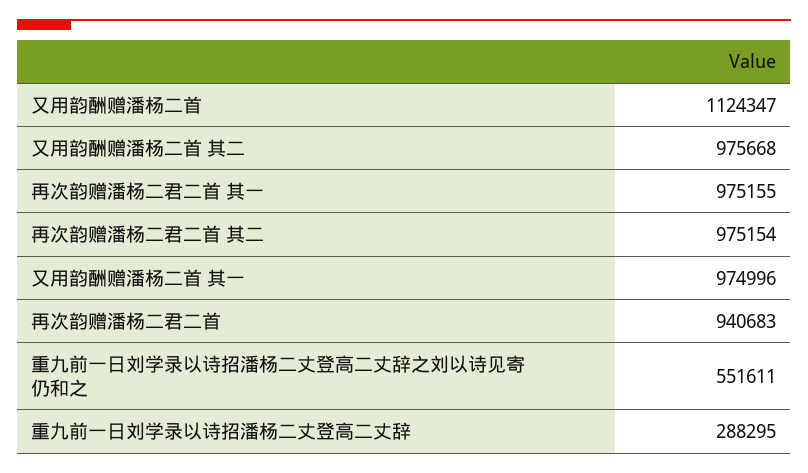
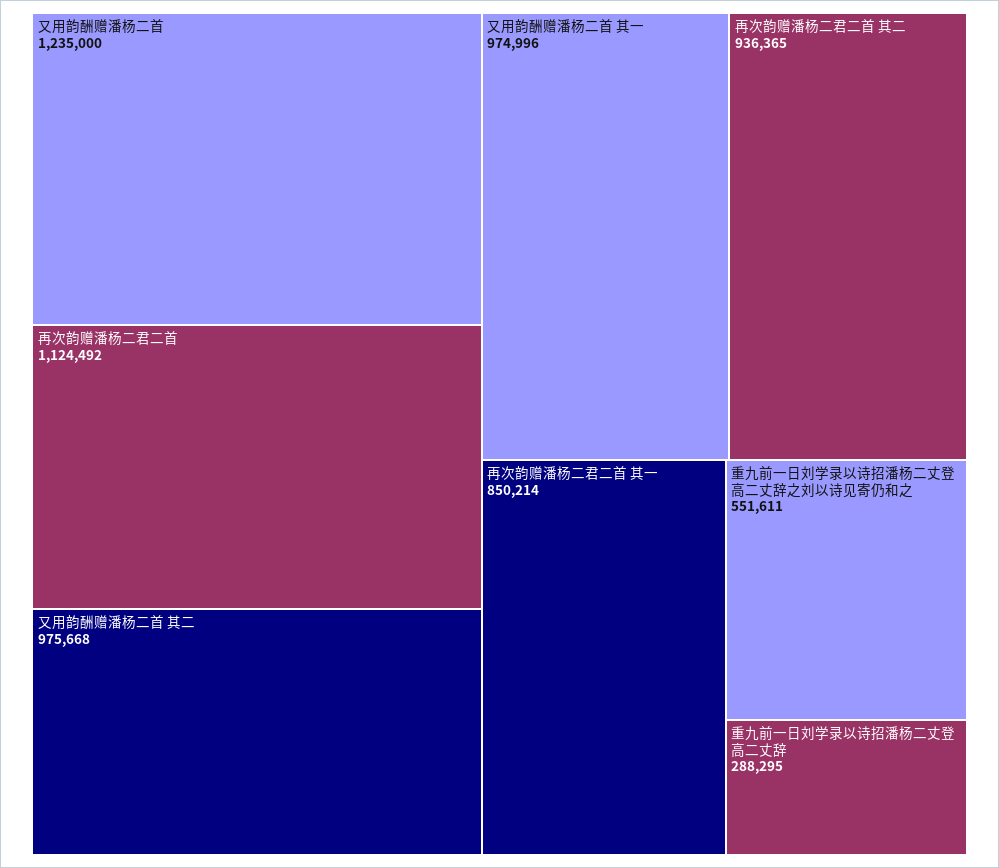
  {
-   "又用韵酬赠潘杨二首": 1124347,
+   "又用韵酬赠潘杨二首": 1235000,
    "又用韵酬赠潘杨二首 其二": 975668,
-   "再次韵赠潘杨二君二首 其一": 975155,
+   "再次韵赠潘杨二君二首 其一": 850214,
-   "再次韵赠潘杨二君二首 其二": 975154,
+   "再次韵赠潘杨二君二首 其二": 936365,
    "又用韵酬赠潘杨二首 其一": 974996,
-   "再次韵赠潘杨二君二首": 940683,
+   "再次韵赠潘杨二君二首": 1124492,
    "重九前一日刘学录以诗招潘杨二丈登高二丈辞之刘以诗见寄仍和之": 551611,
    "重九前一日刘学录以诗招潘杨二丈登高二丈辞": 288295
  }

